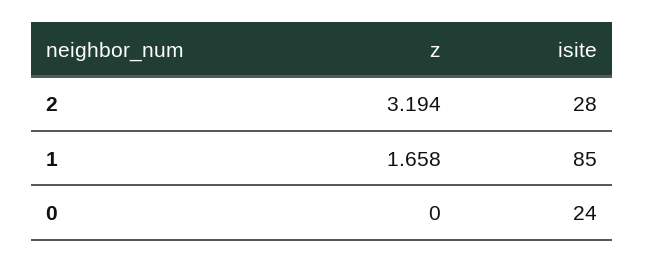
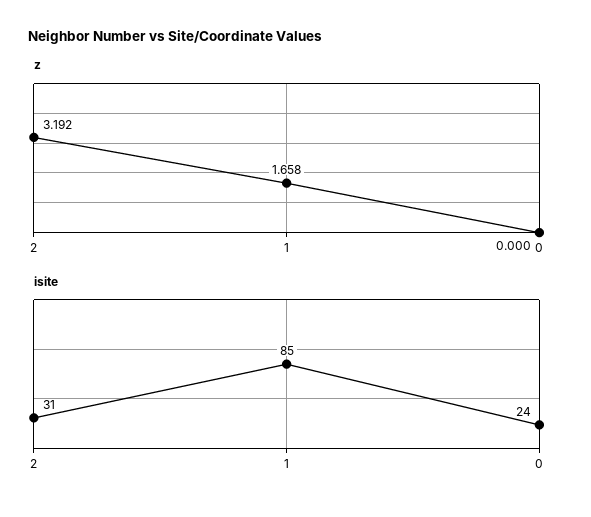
  {
    "z": {
-     "2": 3.194,
+     "2": 3.192,
      "1": 1.658,
      "0": 0
    },
    "isite": {
-     "2": 28,
+     "2": 31,
      "1": 85,
      "0": 24
    }
  }

